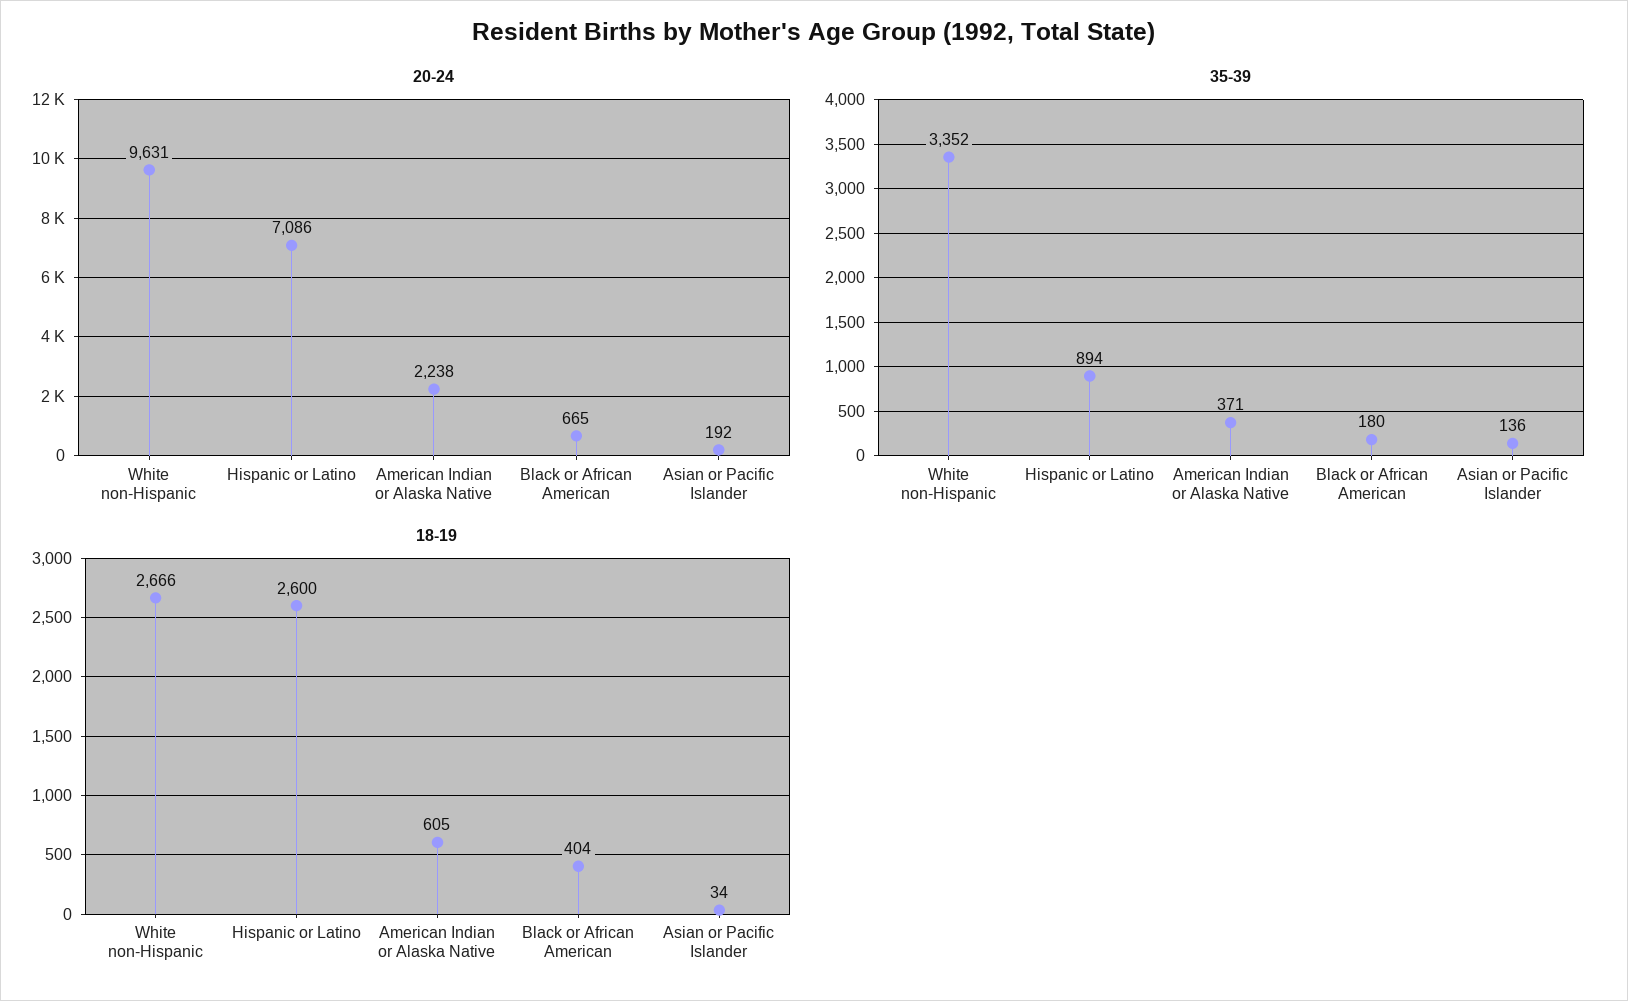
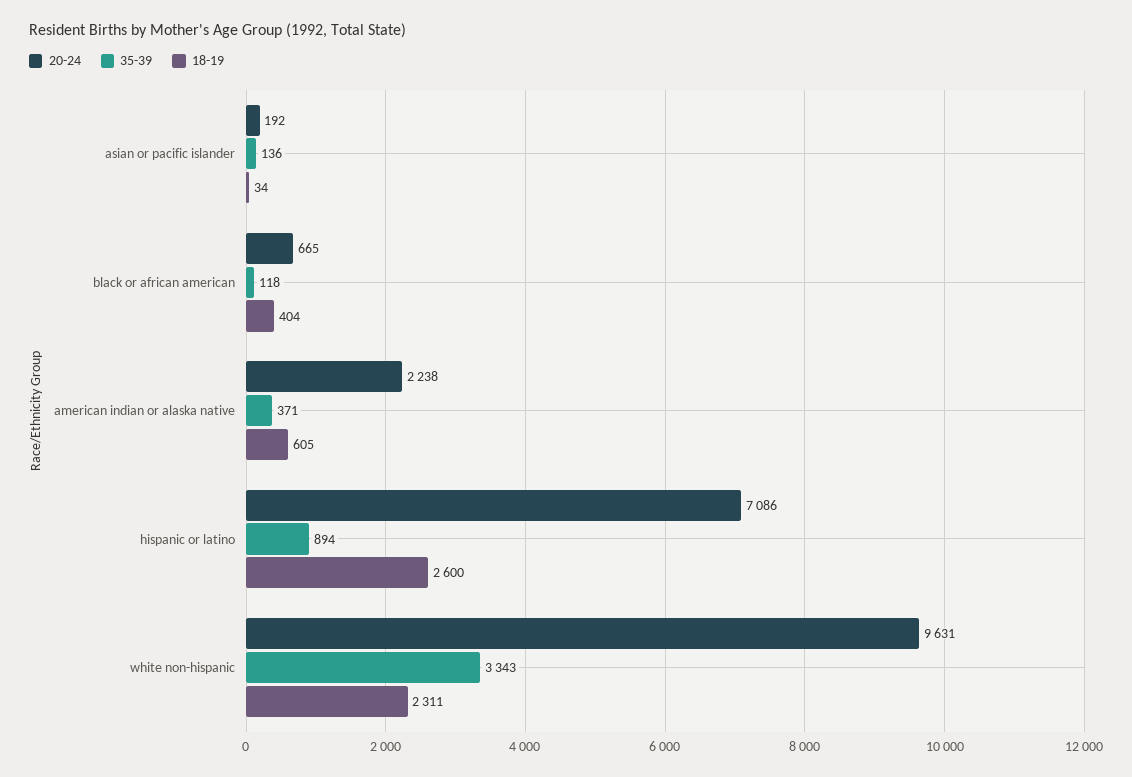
  {
    "20-24": {
      "White non-Hispanic": 9631,
      "Hispanic or Latino": 7086,
      "American Indian or Alaska Native": 2238,
      "Black or African American": 665,
      "Asian or Pacific Islander": 192
    },
    "35-39": {
-     "White non-Hispanic": 3352,
+     "White non-Hispanic": 3343,
      "Hispanic or Latino": 894,
      "American Indian or Alaska Native": 371,
-     "Black or African American": 180,
+     "Black or African American": 118,
      "Asian or Pacific Islander": 136
    },
    "18-19": {
-     "White non-Hispanic": 2666,
+     "White non-Hispanic": 2311,
      "Hispanic or Latino": 2600,
      "American Indian or Alaska Native": 605,
      "Black or African American": 404,
      "Asian or Pacific Islander": 34
    }
  }

